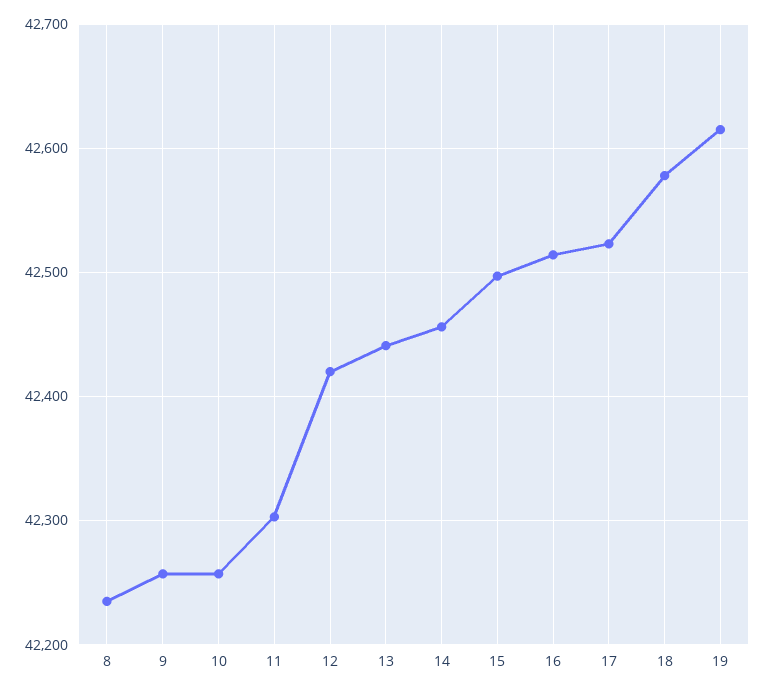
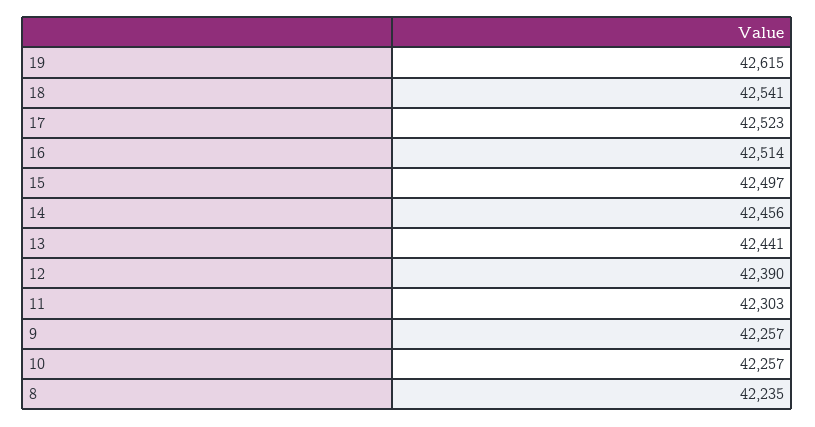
  {
    "8": 42235,
    "9": 42257,
    "10": 42257,
    "11": 42303,
-   "12": 42420,
+   "12": 42390,
    "13": 42441,
    "14": 42456,
    "15": 42497,
    "16": 42514,
    "17": 42523,
-   "18": 42580,
+   "18": 42541,
    "19": 42615
  }

